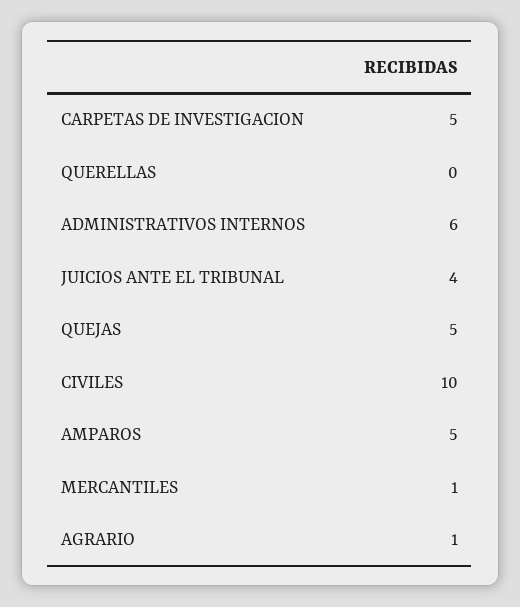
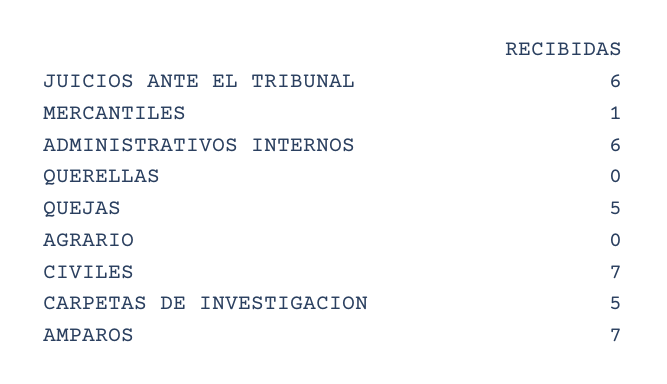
  {
    "CARPETAS DE INVESTIGACION": 5,
    "QUERELLAS": 0,
    "ADMINISTRATIVOS INTERNOS": 6,
-   "JUICIOS ANTE EL TRIBUNAL": 4,
+   "JUICIOS ANTE EL TRIBUNAL": 6,
    "QUEJAS": 5,
-   "CIVILES": 10,
+   "CIVILES": 7,
-   "AMPAROS": 5,
+   "AMPAROS": 7,
    "MERCANTILES": 1,
-   "AGRARIO": 1
+   "AGRARIO": 0
  }

